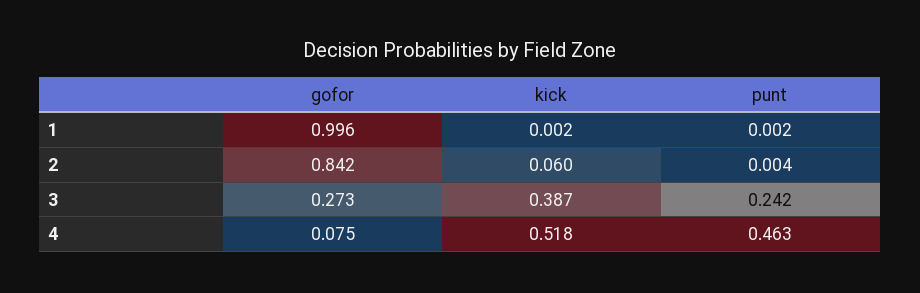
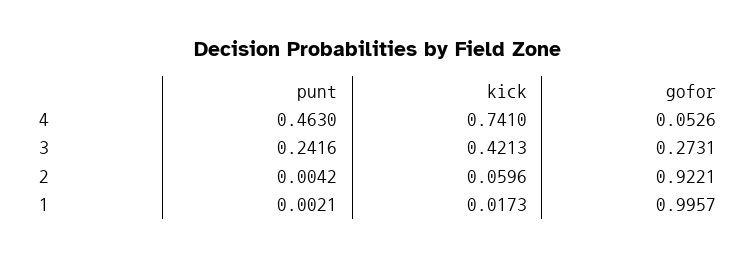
  {
    "gofor": {
      "1": 0.9957,
-     "2": 0.842,
+     "2": 0.9221,
      "3": 0.2731,
-     "4": 0.075
+     "4": 0.0526
    },
    "kick": {
-     "1": 0.002,
+     "1": 0.0173,
      "2": 0.0596,
-     "3": 0.387,
+     "3": 0.4213,
-     "4": 0.518
+     "4": 0.741
    },
    "punt": {
      "1": 0.0021,
      "2": 0.0042,
      "3": 0.2416,
      "4": 0.463
    }
  }

